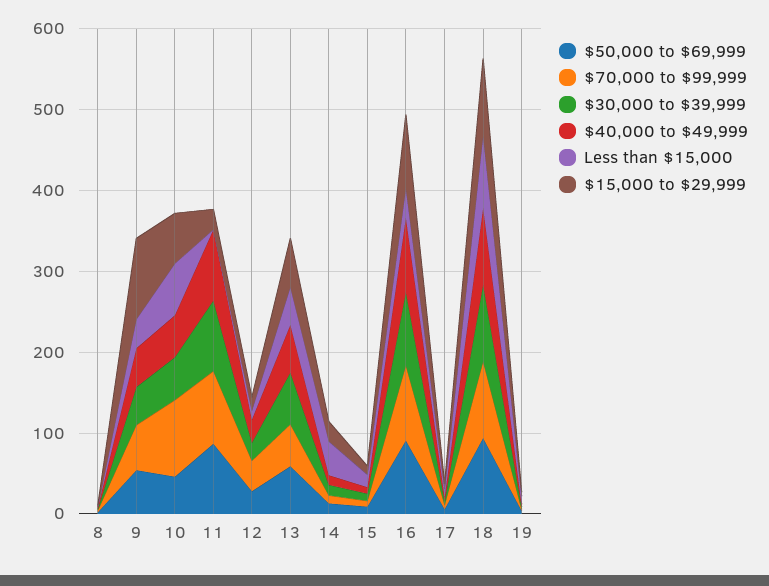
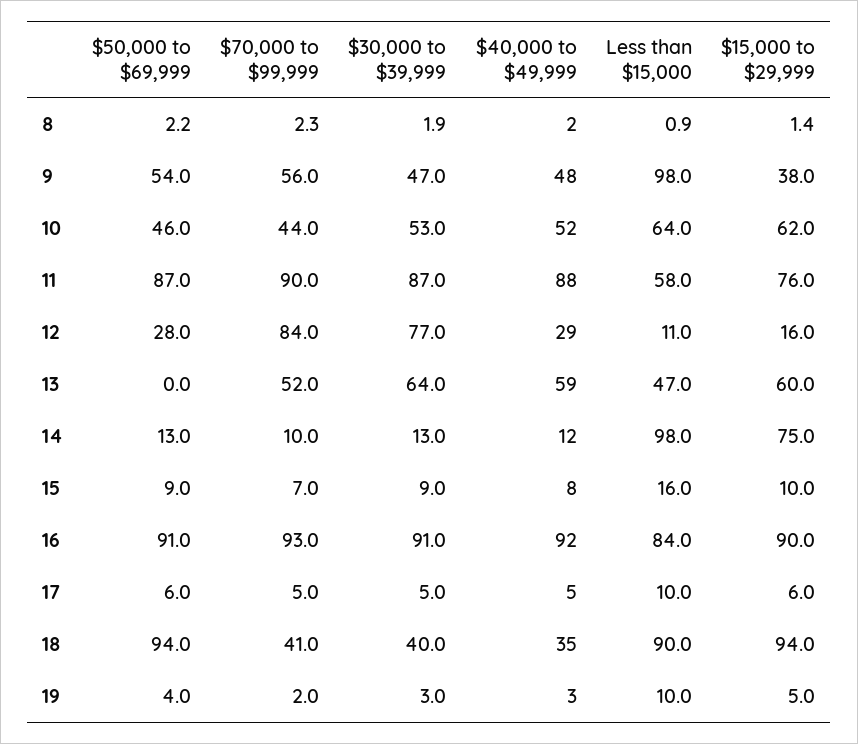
  {
    "$50,000 to $69,999": {
      "8": 2.2,
      "9": 54,
      "10": 46,
      "11": 87,
      "12": 28,
-     "13": 60,
+     "13": 0,
      "14": 13,
      "15": 9,
      "16": 91,
      "17": 6,
      "18": 94,
      "19": 4
    },
    "$70,000 to $99,999": {
      "8": 2.3,
      "9": 56,
-     "10": 100,
+     "10": 44,
      "11": 90,
-     "12": 40,
+     "12": 84,
      "13": 52,
      "14": 10,
      "15": 7,
      "16": 93,
      "17": 5,
-     "18": 100,
+     "18": 41,
      "19": 2
    },
    "$30,000 to $39,999": {
      "8": 1.9,
      "9": 47,
      "10": 53,
      "11": 87,
-     "12": 20,
+     "12": 77,
      "13": 64,
      "14": 13,
      "15": 9,
      "16": 91,
      "17": 5,
-     "18": 100,
+     "18": 40,
      "19": 3
    },
    "$40,000 to $49,999": {
      "8": 2,
      "9": 48,
      "10": 52,
      "11": 88,
      "12": 29,
      "13": 59,
      "14": 12,
      "15": 8,
      "16": 92,
      "17": 5,
-     "18": 100,
+     "18": 35,
      "19": 3
    },
    "Less than $15,000": {
      "8": 0.9,
-     "9": 40,
+     "9": 98,
      "10": 64,
-     "11": 0,
+     "11": 58,
      "12": 11,
      "13": 47,
-     "14": 40,
+     "14": 98,
      "15": 16,
-     "16": 40,
+     "16": 84,
      "17": 10,
      "18": 90,
      "19": 10
    },
    "$15,000 to $29,999": {
      "8": 1.4,
-     "9": 100,
+     "9": 38,
      "10": 62,
-     "11": 20,
+     "11": 76,
      "12": 16,
      "13": 60,
-     "14": 20,
+     "14": 75,
      "15": 10,
      "16": 90,
      "17": 6,
      "18": 94,
      "19": 5
    }
  }

